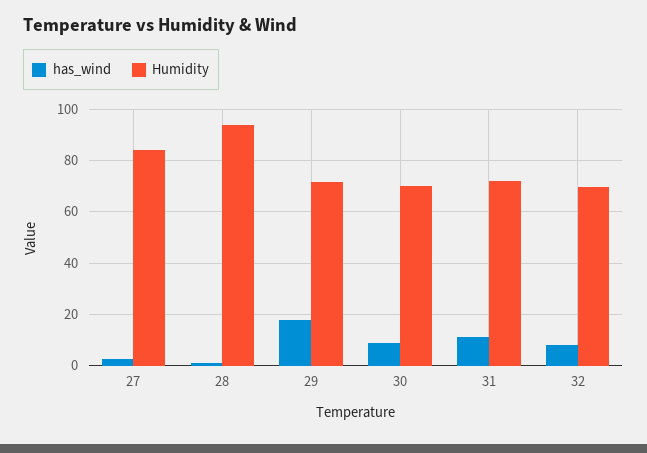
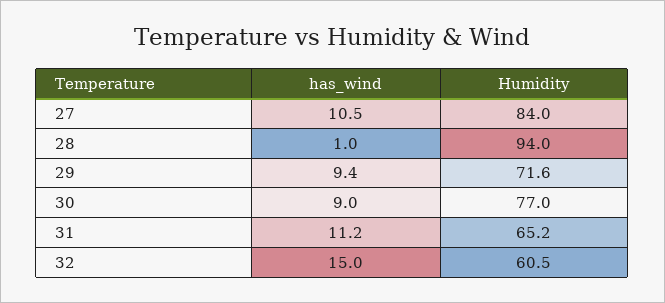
  {
    "has_wind": {
-     "27": 2.5,
+     "27": 10.5,
      "28": 1,
-     "29": 17.5,
+     "29": 9.4,
      "30": 9,
      "31": 11.2,
-     "32": 7.5
+     "32": 15
    },
    "Humidity": {
      "27": 84,
      "28": 94,
      "29": 71.6,
-     "30": 70,
+     "30": 77,
-     "31": 72.5,
+     "31": 65.2,
-     "32": 70
+     "32": 60.5
    }
  }

